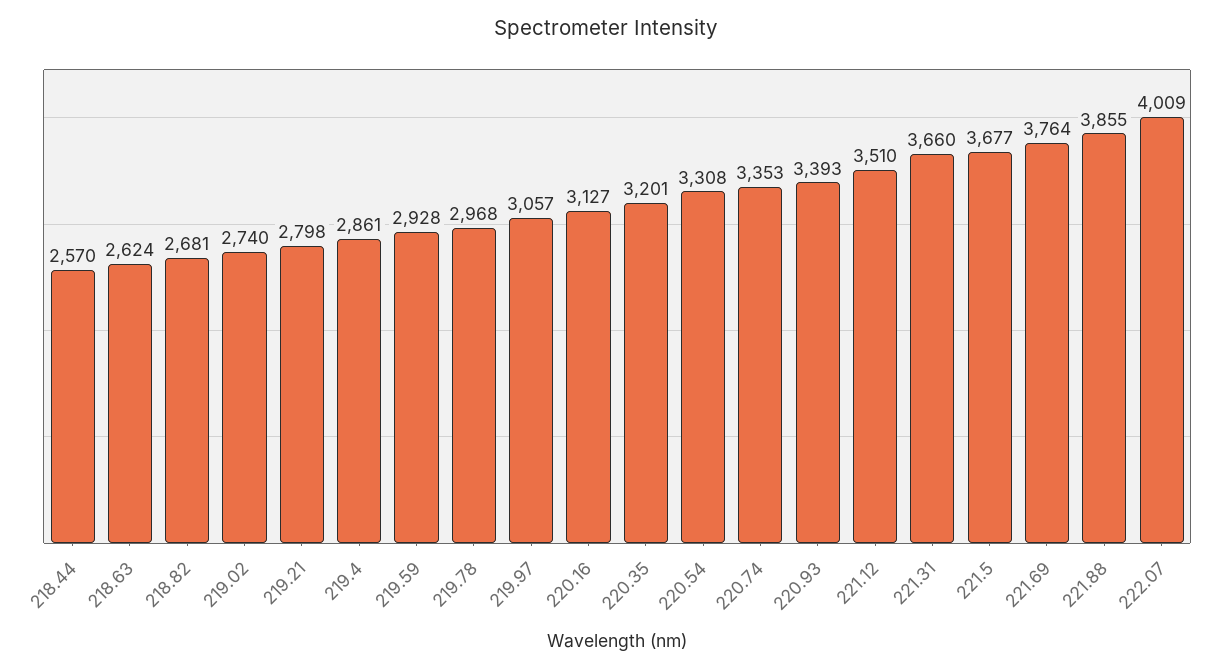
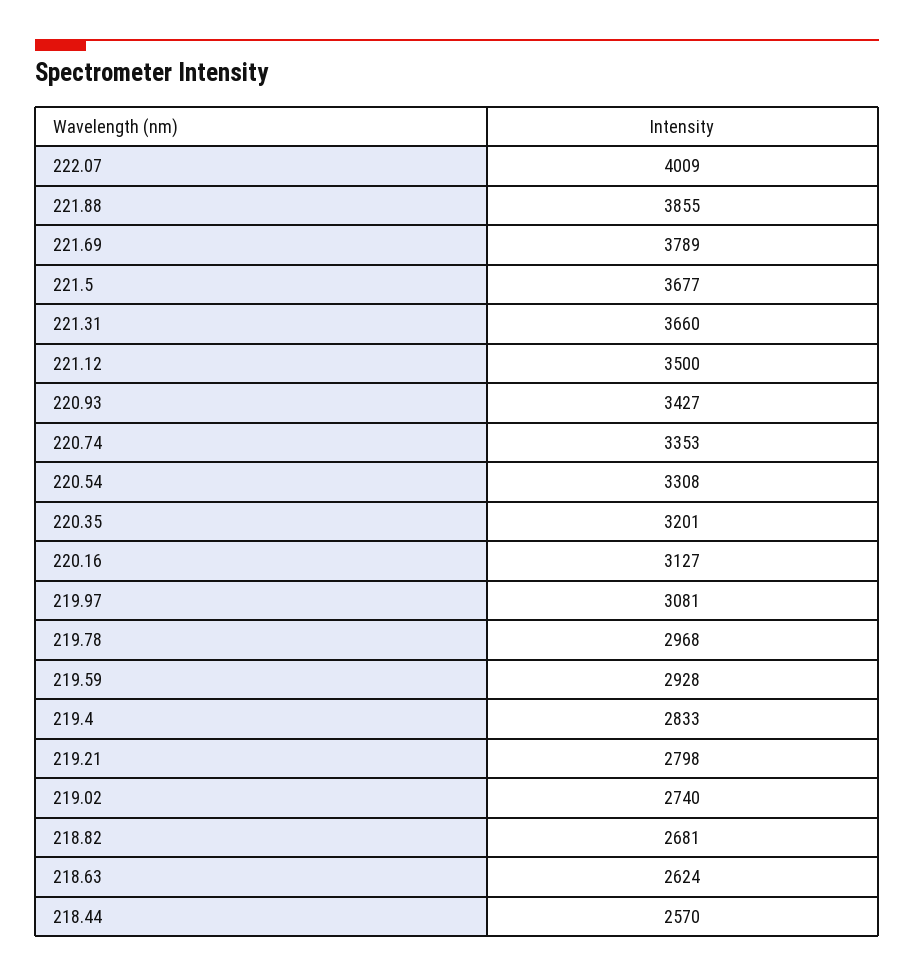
  {
    "218.44": 2570,
    "218.63": 2624,
    "218.82": 2681,
    "219.02": 2740,
    "219.21": 2798,
-   "219.4": 2861,
+   "219.4": 2833,
    "219.59": 2928,
    "219.78": 2968,
-   "219.97": 3057,
+   "219.97": 3081,
    "220.16": 3127,
    "220.35": 3201,
    "220.54": 3308,
    "220.74": 3353,
-   "220.93": 3393,
+   "220.93": 3427,
-   "221.12": 3510,
+   "221.12": 3500,
    "221.31": 3660,
    "221.5": 3677,
-   "221.69": 3764,
+   "221.69": 3789,
    "221.88": 3855,
    "222.07": 4009
  }

